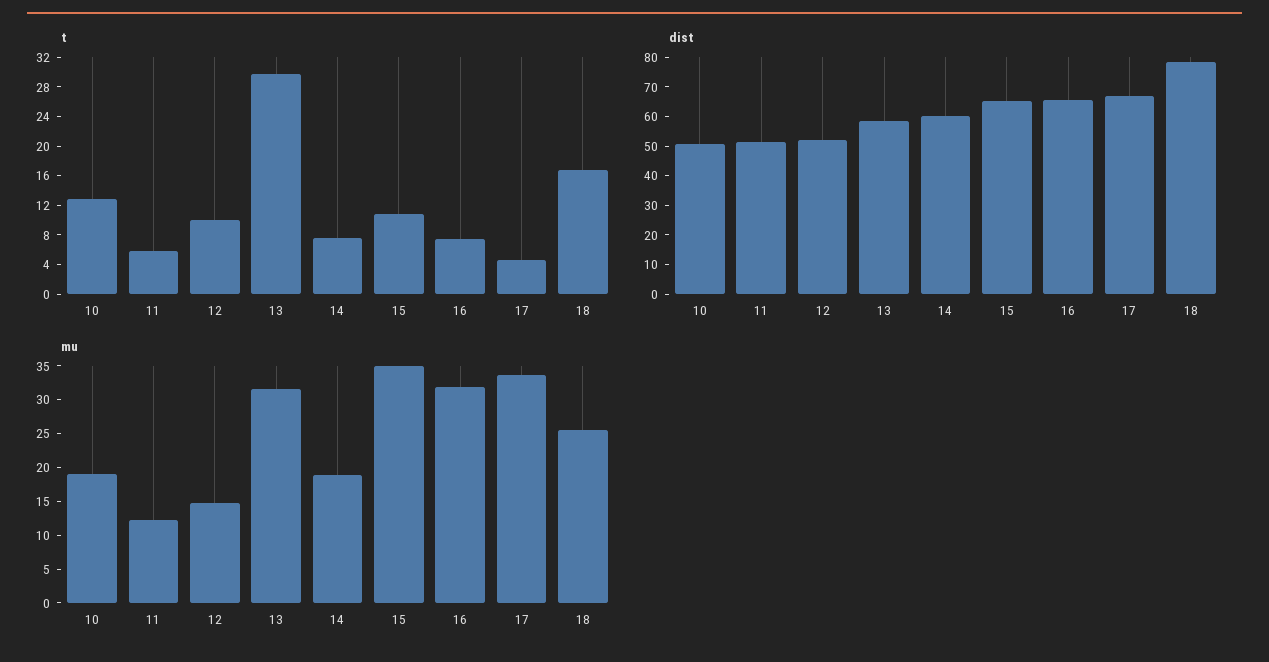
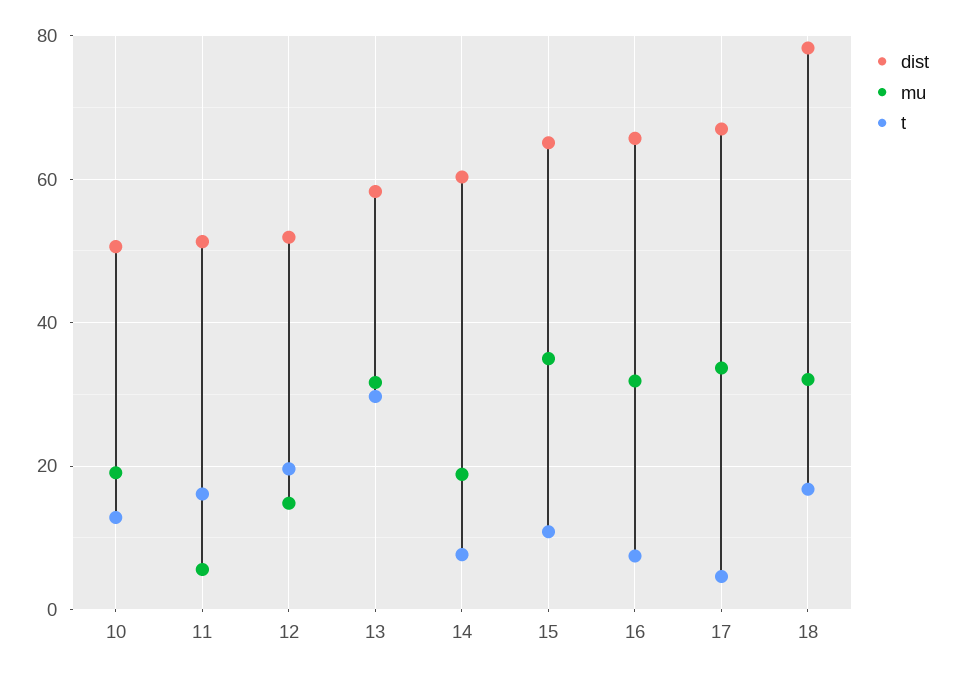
  {
    "t": {
      "10": 12,
-     "11": 6,
+     "11": 16,
-     "12": 10,
+     "12": 20,
      "13": 30,
      "14": 8,
      "15": 10,
      "16": 8,
      "17": 4,
      "18": 16
    },
    "dist": {
      "10": 50,
      "11": 52,
      "12": 52,
      "13": 58,
      "14": 60,
      "15": 66,
      "16": 66,
      "17": 68,
      "18": 78
    },
    "mu": {
      "10": 20,
-     "11": 12.5,
+     "11": 6,
      "12": 14,
      "13": 32,
      "14": 18,
      "15": 34,
      "16": 32,
      "17": 34,
-     "18": 25
+     "18": 32
    }
  }

